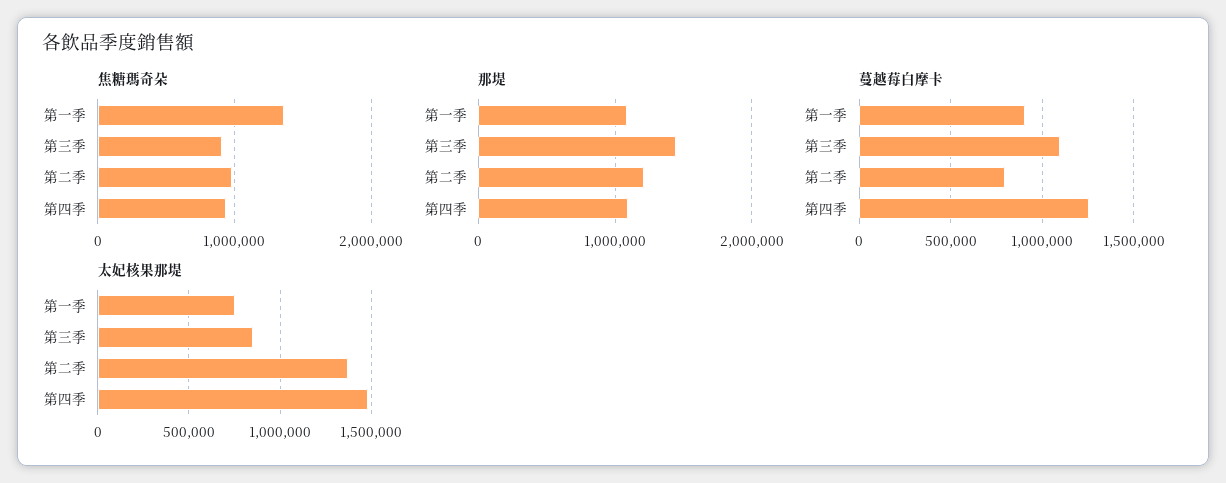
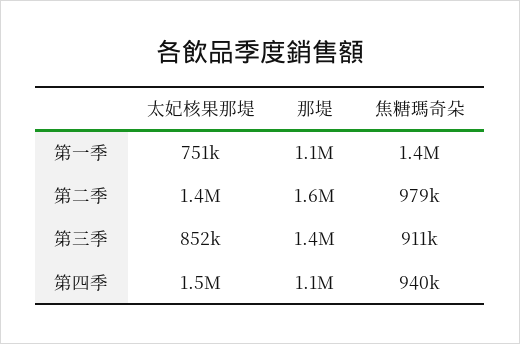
  {
    "焦糖瑪奇朵": {
      "第一季": 1400000,
      "第三季": 911000,
      "第二季": 979000,
      "第四季": 940000
    },
    "那堤": {
      "第一季": 1100000,
      "第三季": 1400000,
-     "第二季": 1200000,
+     "第二季": 1600000,
      "第四季": 1100000
    },
-   "蔓越莓白摩卡": {
-     "第一季": 900000,
-     "第三季": 1100000,
-     "第二季": 800000,
-     "第四季": 1250000
-   },
    "太妃核果那堤": {
      "第一季": 751000,
      "第三季": 852000,
      "第二季": 1400000,
      "第四季": 1500000
    }
  }

